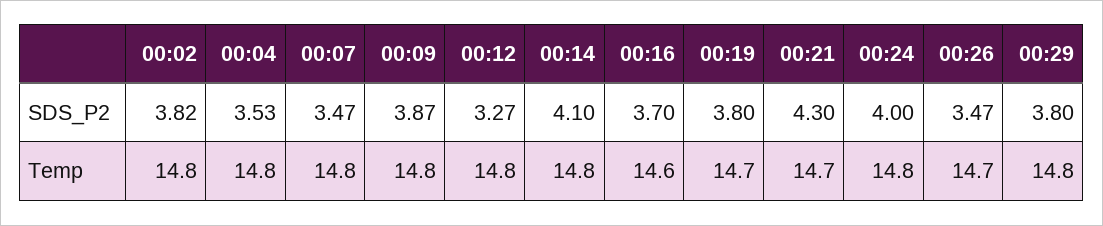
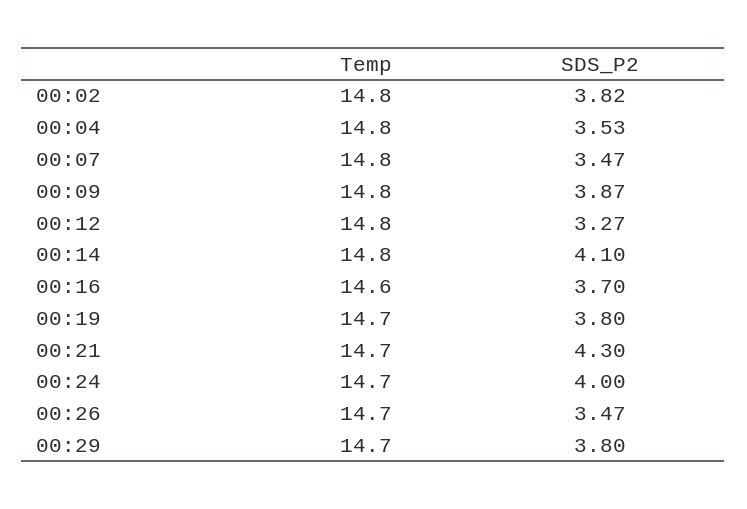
  {
    "00:02": {
      "SDS_P2": 3.82,
      "Temp": 14.8
    },
    "00:04": {
      "SDS_P2": 3.53,
      "Temp": 14.8
    },
    "00:07": {
      "SDS_P2": 3.47,
      "Temp": 14.8
    },
    "00:09": {
      "SDS_P2": 3.87,
      "Temp": 14.8
    },
    "00:12": {
      "SDS_P2": 3.27,
      "Temp": 14.8
    },
    "00:14": {
      "SDS_P2": 4.1,
      "Temp": 14.8
    },
    "00:16": {
      "SDS_P2": 3.7,
      "Temp": 14.6
    },
    "00:19": {
      "SDS_P2": 3.8,
      "Temp": 14.7
    },
    "00:21": {
      "SDS_P2": 4.3,
      "Temp": 14.7
    },
    "00:24": {
      "SDS_P2": 4,
-     "Temp": 14.8
+     "Temp": 14.7
    },
    "00:26": {
      "SDS_P2": 3.47,
      "Temp": 14.7
    },
    "00:29": {
      "SDS_P2": 3.8,
-     "Temp": 14.8
+     "Temp": 14.7
    }
  }

